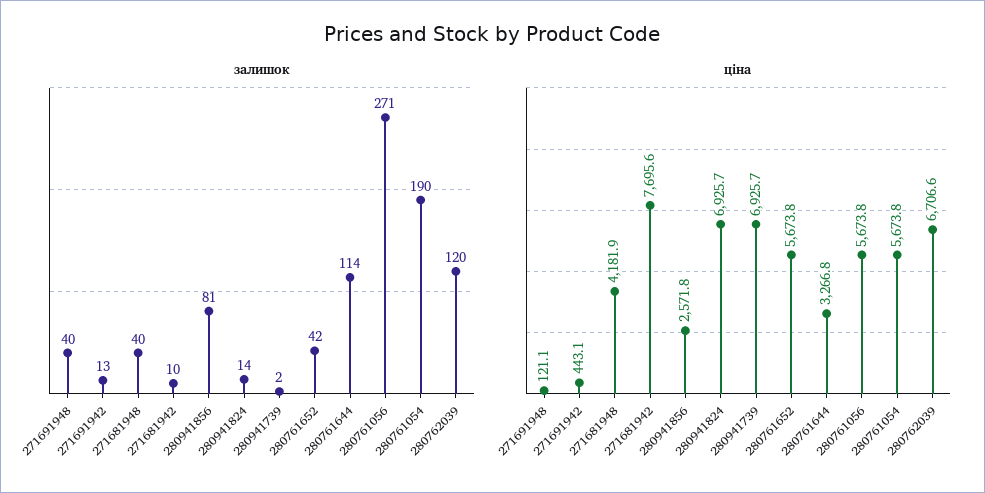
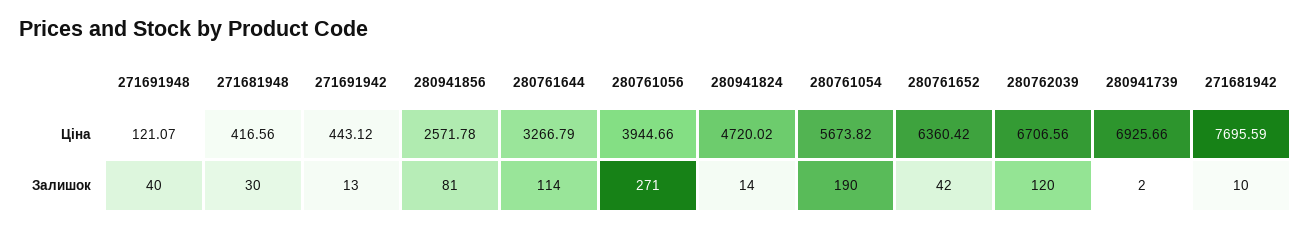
  {
    "залишок": {
      "271691948": 40,
      "271691942": 13,
-     "271681948": 40,
+     "271681948": 30,
      "271681942": 10,
      "280941856": 81,
      "280941824": 14,
      "280941739": 2,
      "280761652": 42,
      "280761644": 114,
      "280761056": 271,
      "280761054": 190,
      "280762039": 120
    },
    "ціна": {
      "271691948": 121.07,
      "271691942": 443.12,
-     "271681948": 4181.9,
+     "271681948": 416.56,
      "271681942": 7695.59,
      "280941856": 2571.78,
-     "280941824": 6925.7,
+     "280941824": 4720.02,
      "280941739": 6925.66,
-     "280761652": 5673.8,
+     "280761652": 6360.42,
      "280761644": 3266.79,
-     "280761056": 5673.8,
+     "280761056": 3944.66,
      "280761054": 5673.82,
      "280762039": 6706.56
    }
  }

